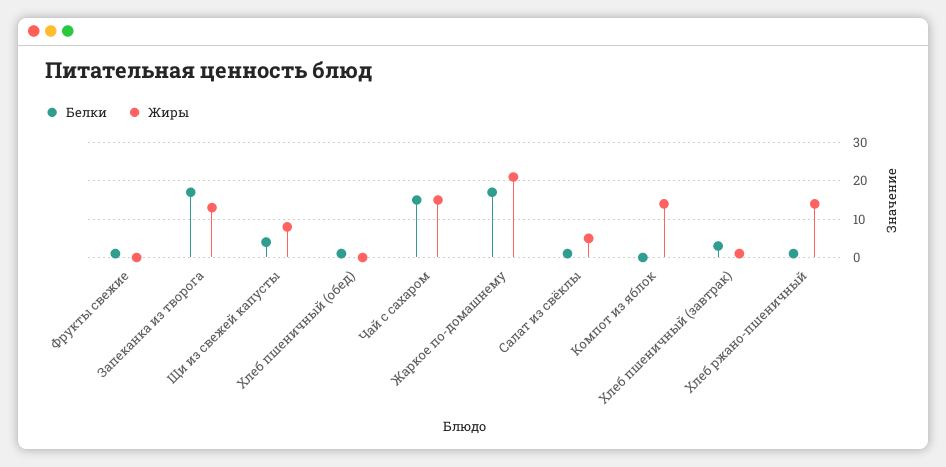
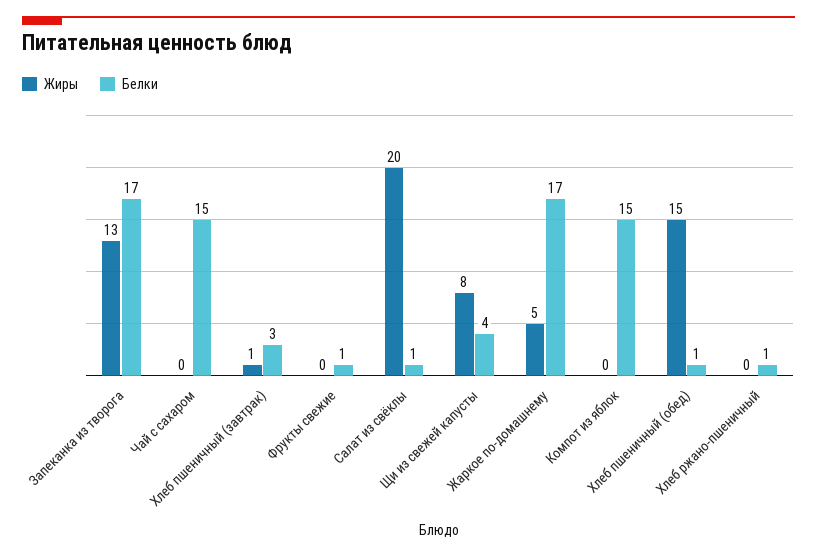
  {
    "Белки": {
      "Фрукты свежие": 1,
      "Запеканка из творога": 17,
      "Щи из свежей капусты": 4,
      "Хлеб пшеничный (обед)": 1,
      "Чай с сахаром": 15,
      "Жаркое по-домашнему": 17,
      "Салат из свёклы": 1,
-     "Компот из яблок": 0,
+     "Компот из яблок": 15,
      "Хлеб пшеничный (завтрак)": 3,
      "Хлеб ржано-пшеничный": 1
    },
    "Жиры": {
      "Фрукты свежие": 0,
      "Запеканка из творога": 13,
      "Щи из свежей капусты": 8,
-     "Хлеб пшеничный (обед)": 0,
+     "Хлеб пшеничный (обед)": 15,
-     "Чай с сахаром": 15,
+     "Чай с сахаром": 0,
-     "Жаркое по-домашнему": 20,
+     "Жаркое по-домашнему": 5,
-     "Салат из свёклы": 5,
+     "Салат из свёклы": 20,
-     "Компот из яблок": 15,
+     "Компот из яблок": 0,
      "Хлеб пшеничный (завтрак)": 1,
-     "Хлеб ржано-пшеничный": 15
+     "Хлеб ржано-пшеничный": 0
    }
  }

